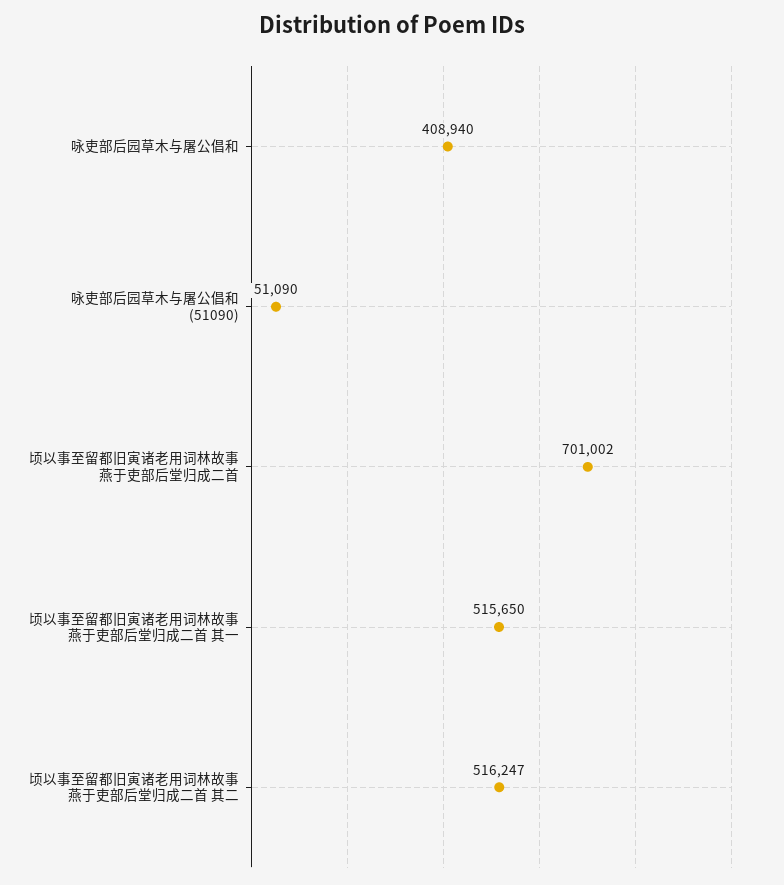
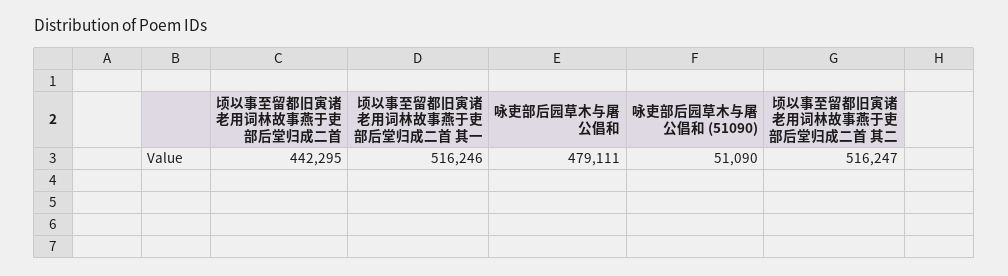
  {
-   "咏吏部后园草木与屠公倡和": 408940,
+   "咏吏部后园草木与屠公倡和": 479111,
    "咏吏部后园草木与屠公倡和 (51090)": 51090,
-   "顷以事至留都旧寅诸老用词林故事燕于吏部后堂归成二首": 701002,
+   "顷以事至留都旧寅诸老用词林故事燕于吏部后堂归成二首": 442295,
-   "顷以事至留都旧寅诸老用词林故事燕于吏部后堂归成二首 其一": 515650,
+   "顷以事至留都旧寅诸老用词林故事燕于吏部后堂归成二首 其一": 516246,
    "顷以事至留都旧寅诸老用词林故事燕于吏部后堂归成二首 其二": 516247
  }

